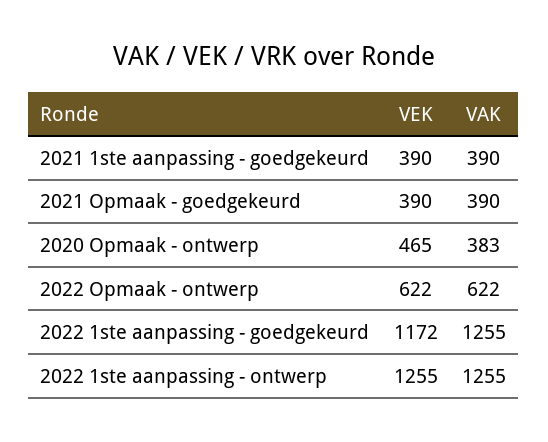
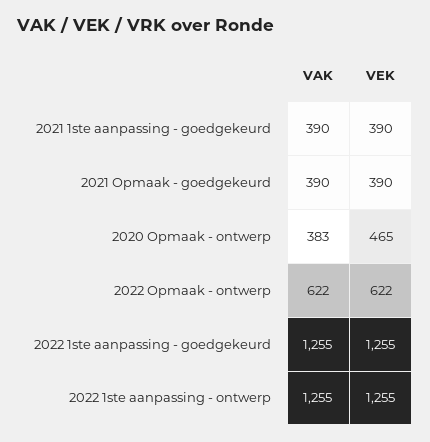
  {
    "VEK": {
      "2021 1ste aanpassing - goedgekeurd": 390,
      "2021 Opmaak - goedgekeurd": 390,
      "2020 Opmaak - ontwerp": 465,
      "2022 Opmaak - ontwerp": 622,
-     "2022 1ste aanpassing - goedgekeurd": 1172,
+     "2022 1ste aanpassing - goedgekeurd": 1255,
      "2022 1ste aanpassing - ontwerp": 1255
    },
    "VAK": {
      "2021 1ste aanpassing - goedgekeurd": 390,
      "2021 Opmaak - goedgekeurd": 390,
      "2020 Opmaak - ontwerp": 383,
      "2022 Opmaak - ontwerp": 622,
      "2022 1ste aanpassing - goedgekeurd": 1255,
      "2022 1ste aanpassing - ontwerp": 1255
    }
  }

